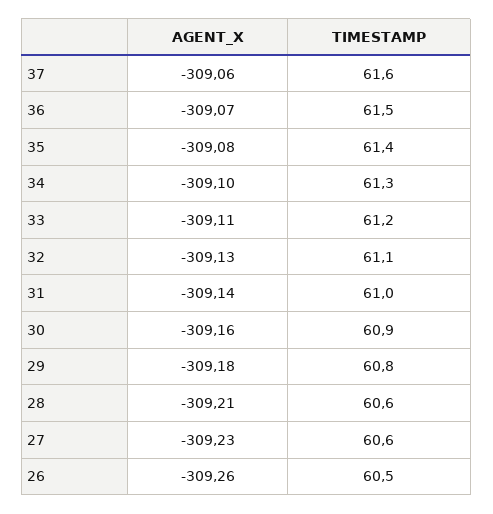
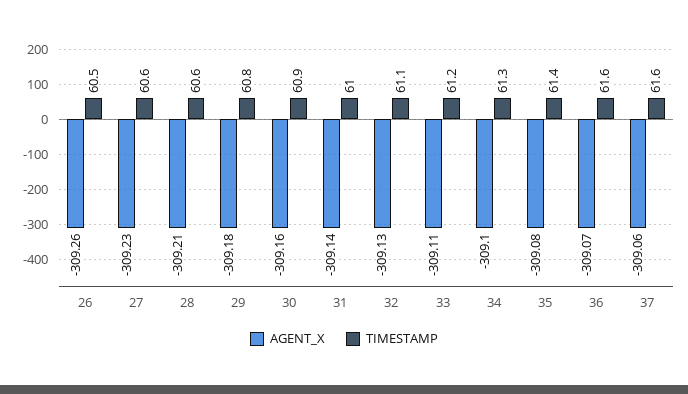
  {
    "AGENT_X": {
      "37": -309.06,
      "36": -309.07,
      "35": -309.08,
      "34": -309.1,
      "33": -309.11,
      "32": -309.13,
      "31": -309.14,
      "30": -309.16,
      "29": -309.18,
      "28": -309.21,
      "27": -309.23,
      "26": -309.26
    },
    "TIMESTAMP": {
      "37": 61.6,
-     "36": 61.5,
+     "36": 61.6,
      "35": 61.4,
      "34": 61.3,
      "33": 61.2,
      "32": 61.1,
      "31": 61,
      "30": 60.9,
      "29": 60.8,
      "28": 60.6,
      "27": 60.6,
      "26": 60.5
    }
  }

